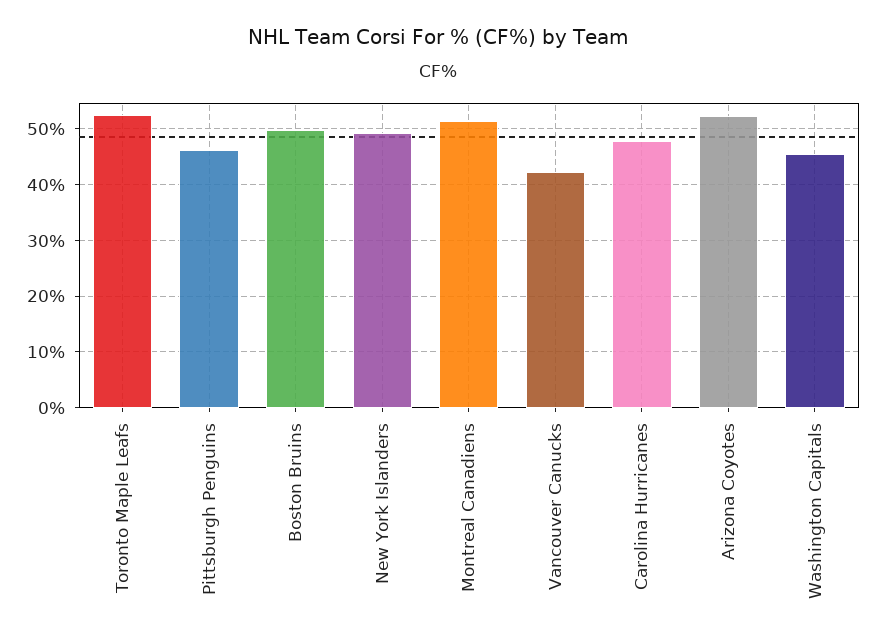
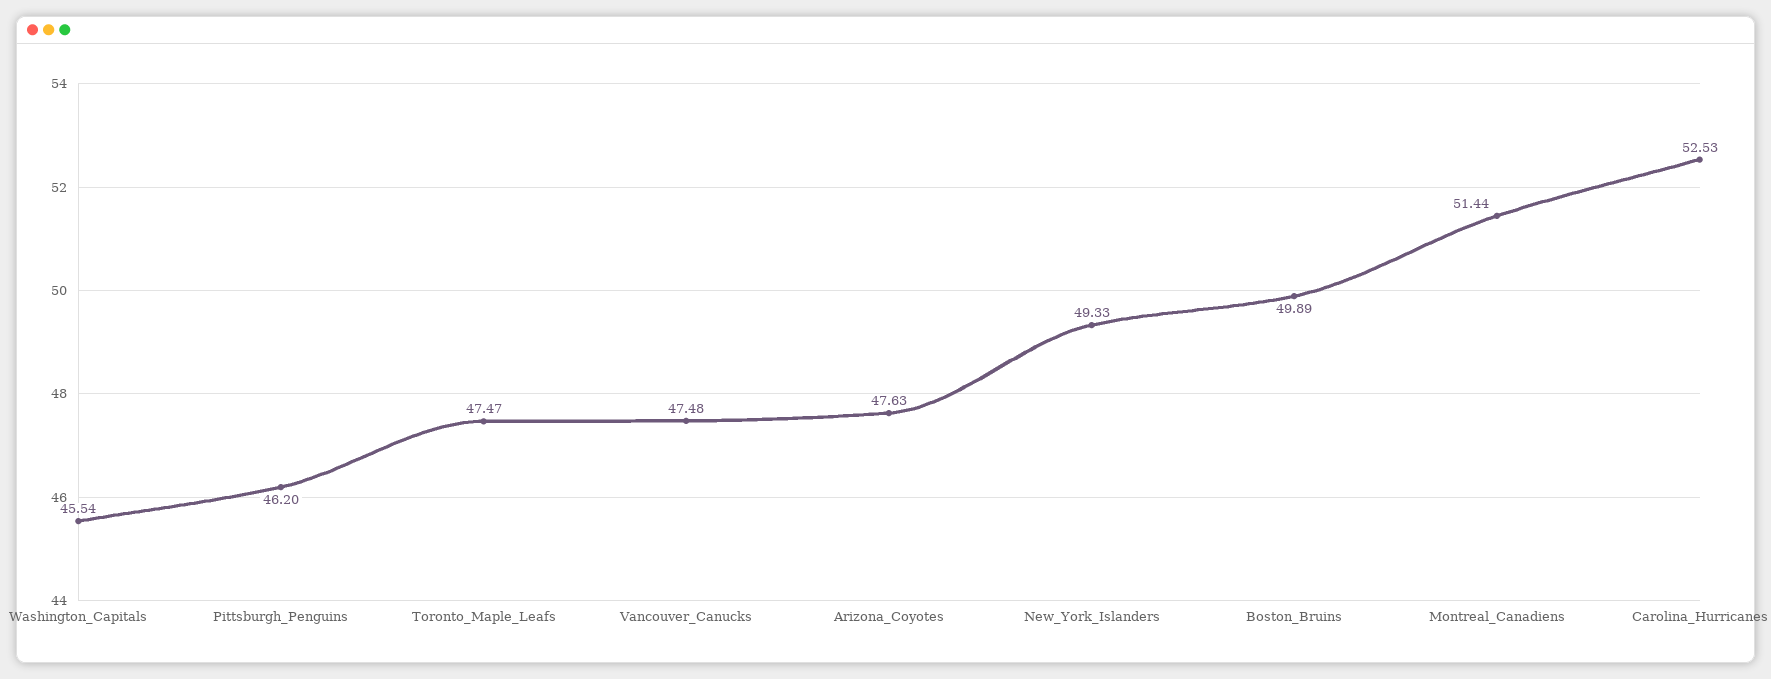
  {
-   "Toronto Maple Leafs": 52,
+   "Toronto Maple Leafs": 47.47,
    "Pittsburgh Penguins": 46.2,
    "Boston Bruins": 49.89,
    "New York Islanders": 49.33,
    "Montreal Canadiens": 51.44,
-   "Vancouver Canucks": 42,
+   "Vancouver Canucks": 47.48,
-   "Carolina Hurricanes": 48,
+   "Carolina Hurricanes": 52.53,
-   "Arizona Coyotes": 52,
+   "Arizona Coyotes": 47.63,
    "Washington Capitals": 45.54
  }

